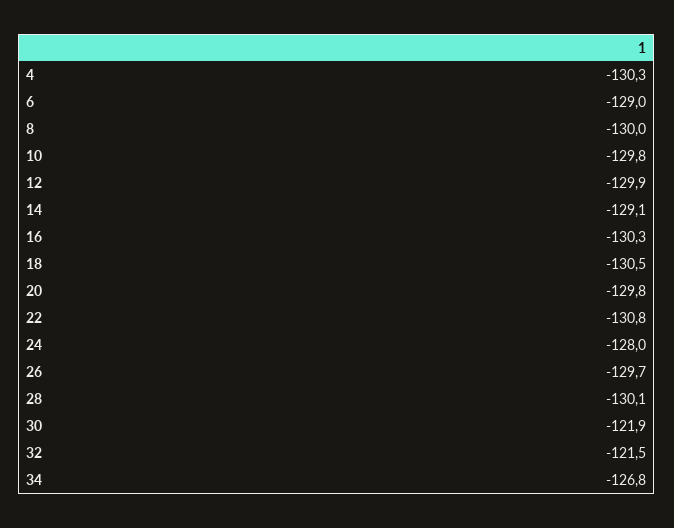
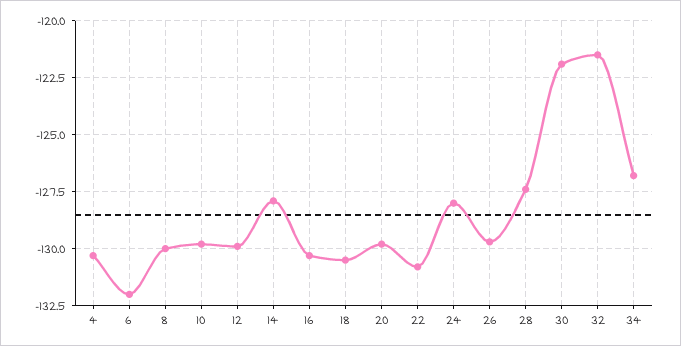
  {
    "4": -130.3,
-   "6": -129,
+   "6": -132,
    "8": -130,
    "10": -129.8,
    "12": -129.9,
-   "14": -129.1,
+   "14": -128,
    "16": -130.3,
    "18": -130.5,
    "20": -129.8,
    "22": -130.8,
    "24": -128,
    "26": -129.7,
-   "28": -130.1,
+   "28": -127.5,
    "30": -121.9,
    "32": -121.5,
    "34": -126.8
  }

